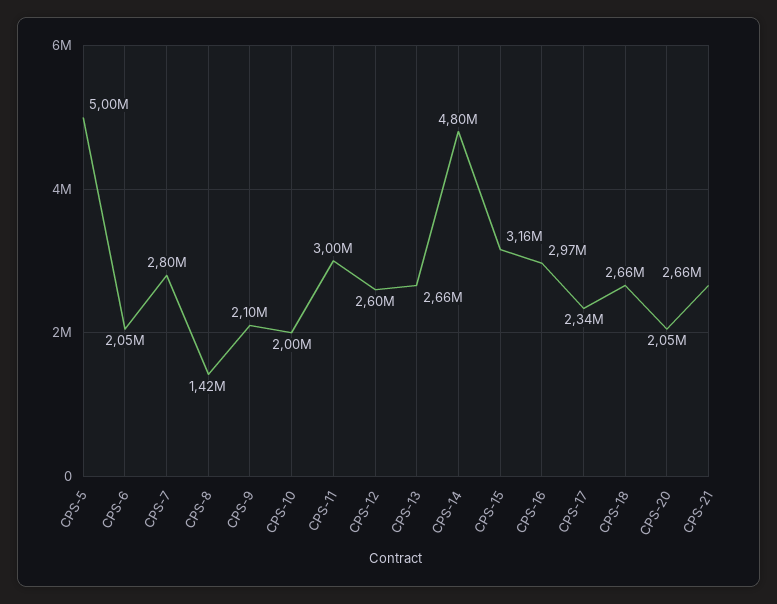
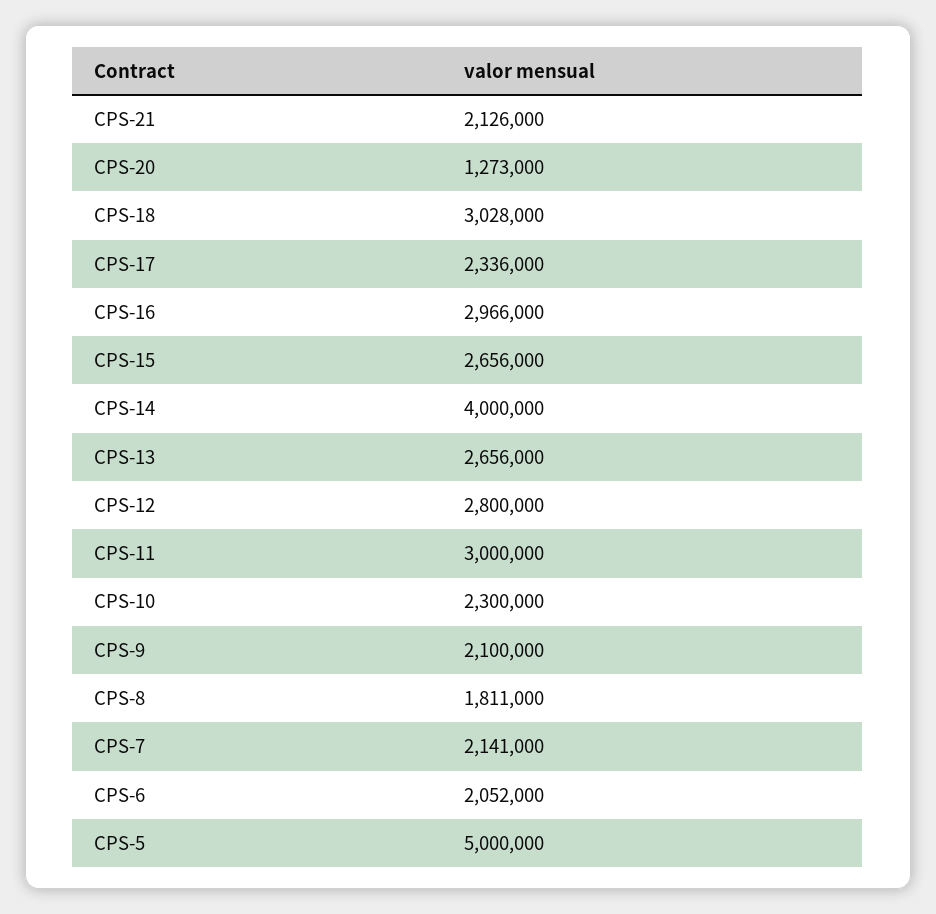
  {
    "CPS-5": 5000000,
    "CPS-6": 2052000,
-   "CPS-7": 2800000,
+   "CPS-7": 2141000,
-   "CPS-8": 1420000,
+   "CPS-8": 1811000,
    "CPS-9": 2100000,
-   "CPS-10": 2000000,
+   "CPS-10": 2300000,
    "CPS-11": 3000000,
-   "CPS-12": 2600000,
+   "CPS-12": 2800000,
    "CPS-13": 2656000,
-   "CPS-14": 4800000,
+   "CPS-14": 4000000,
-   "CPS-15": 3160000,
+   "CPS-15": 2656000,
    "CPS-16": 2966000,
    "CPS-17": 2336000,
-   "CPS-18": 2660000,
+   "CPS-18": 3028000,
-   "CPS-20": 2050000,
+   "CPS-20": 1273000,
-   "CPS-21": 2660000
+   "CPS-21": 2126000
  }

